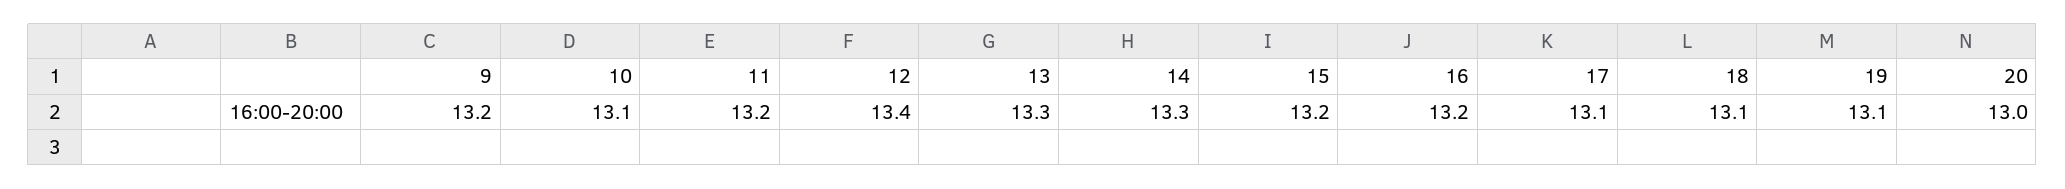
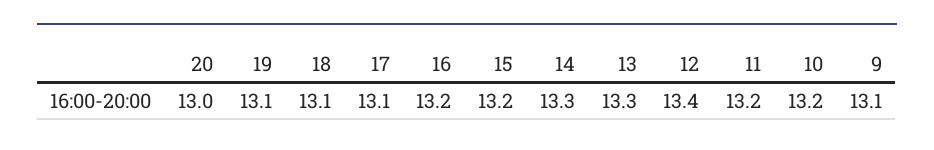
  {
-   "9": 13.2,
+   "9": 13.1,
-   "10": 13.1,
+   "10": 13.2,
    "11": 13.2,
    "12": 13.4,
    "13": 13.3,
    "14": 13.3,
    "15": 13.2,
    "16": 13.2,
    "17": 13.1,
    "18": 13.1,
    "19": 13.1,
    "20": 13
  }

